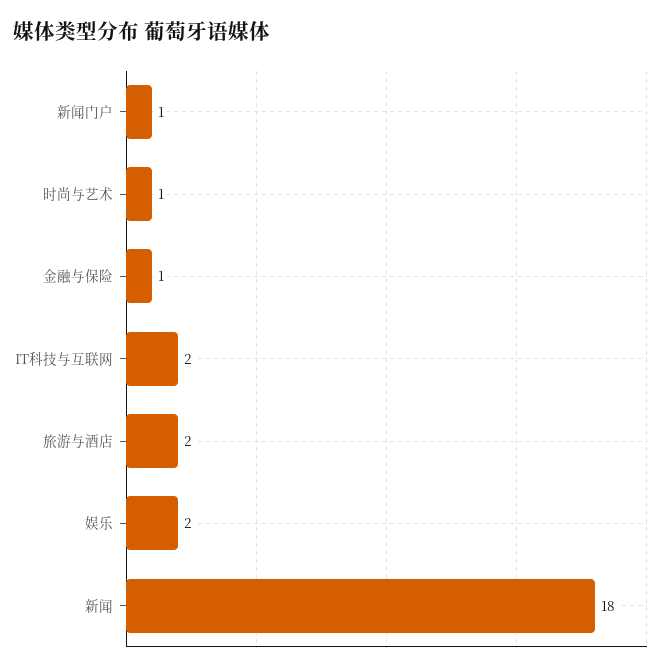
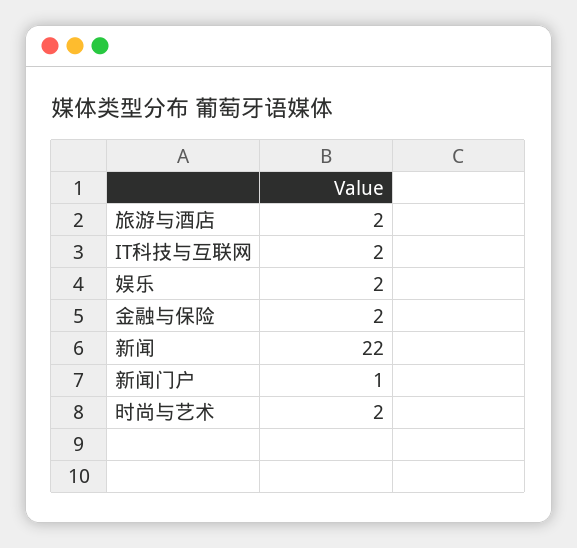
  {
    "新闻门户": 1,
-   "时尚与艺术": 1,
+   "时尚与艺术": 2,
-   "金融与保险": 1,
+   "金融与保险": 2,
    "IT科技与互联网": 2,
    "旅游与酒店": 2,
    "娱乐": 2,
-   "新闻": 18
+   "新闻": 22
  }

